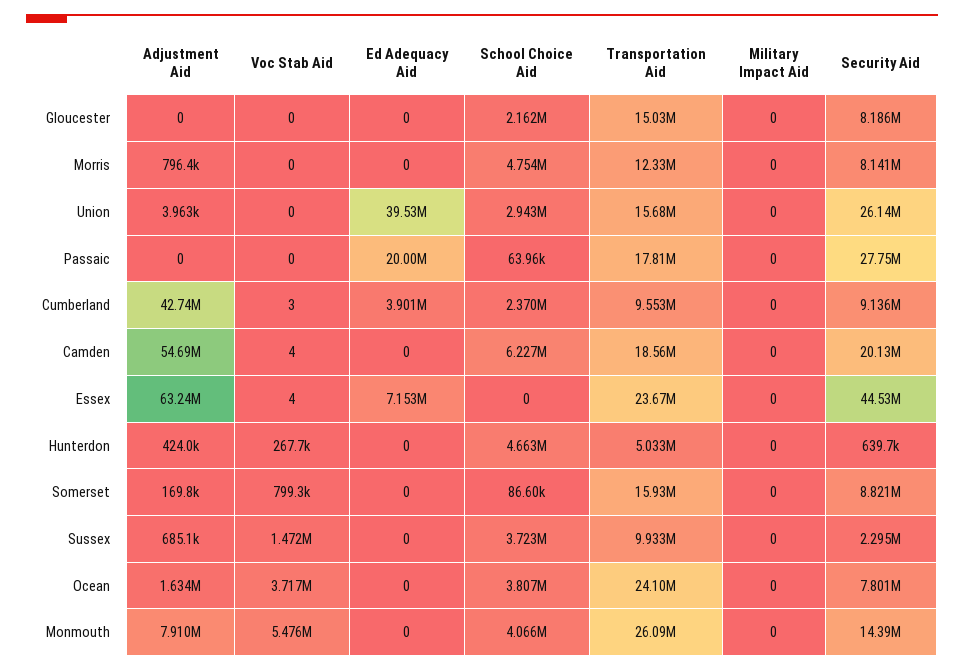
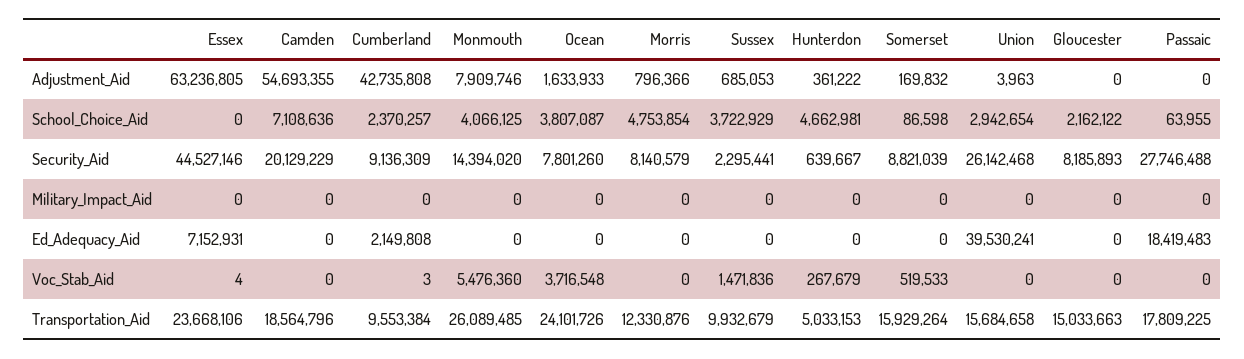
  {
    "Adjustment Aid": {
      "Gloucester": 0,
      "Morris": 796366,
      "Union": 3963,
      "Passaic": 0,
      "Cumberland": 42735808,
      "Camden": 54693355,
      "Essex": 63236805,
-     "Hunterdon": 424000,
+     "Hunterdon": 361222,
      "Somerset": 169832,
      "Sussex": 685053,
      "Ocean": 1633933,
      "Monmouth": 7909746
    },
    "Voc Stab Aid": {
      "Gloucester": 0,
      "Morris": 0,
      "Union": 0,
      "Passaic": 0,
      "Cumberland": 3,
-     "Camden": 4,
+     "Camden": 0,
      "Essex": 4,
      "Hunterdon": 267679,
-     "Somerset": 799300,
+     "Somerset": 519533,
      "Sussex": 1471836,
      "Ocean": 3716548,
      "Monmouth": 5476360
    },
    "Ed Adequacy Aid": {
      "Gloucester": 0,
      "Morris": 0,
      "Union": 39530241,
-     "Passaic": 20000000,
+     "Passaic": 18419483,
-     "Cumberland": 3901000,
+     "Cumberland": 2149808,
      "Camden": 0,
      "Essex": 7152931,
      "Hunterdon": 0,
      "Somerset": 0,
      "Sussex": 0,
      "Ocean": 0,
      "Monmouth": 0
    },
    "School Choice Aid": {
      "Gloucester": 2162122,
      "Morris": 4753854,
      "Union": 2942654,
      "Passaic": 63955,
      "Cumberland": 2370257,
-     "Camden": 6227000,
+     "Camden": 7108636,
      "Essex": 0,
      "Hunterdon": 4662981,
      "Somerset": 86598,
      "Sussex": 3722929,
      "Ocean": 3807087,
      "Monmouth": 4066125
    },
    "Transportation Aid": {
      "Gloucester": 15033663,
      "Morris": 12330876,
      "Union": 15684658,
      "Passaic": 17809225,
      "Cumberland": 9553384,
      "Camden": 18564796,
      "Essex": 23668106,
      "Hunterdon": 5033153,
      "Somerset": 15929264,
      "Sussex": 9932679,
      "Ocean": 24101726,
      "Monmouth": 26089485
    },
    "Military Impact Aid": {
      "Gloucester": 0,
      "Morris": 0,
      "Union": 0,
      "Passaic": 0,
      "Cumberland": 0,
      "Camden": 0,
      "Essex": 0,
      "Hunterdon": 0,
      "Somerset": 0,
      "Sussex": 0,
      "Ocean": 0,
      "Monmouth": 0
    },
    "Security Aid": {
      "Gloucester": 8185893,
      "Morris": 8140579,
      "Union": 26142468,
      "Passaic": 27746488,
      "Cumberland": 9136309,
      "Camden": 20129229,
      "Essex": 44527146,
      "Hunterdon": 639667,
      "Somerset": 8821039,
      "Sussex": 2295441,
      "Ocean": 7801260,
      "Monmouth": 14394020
    }
  }

